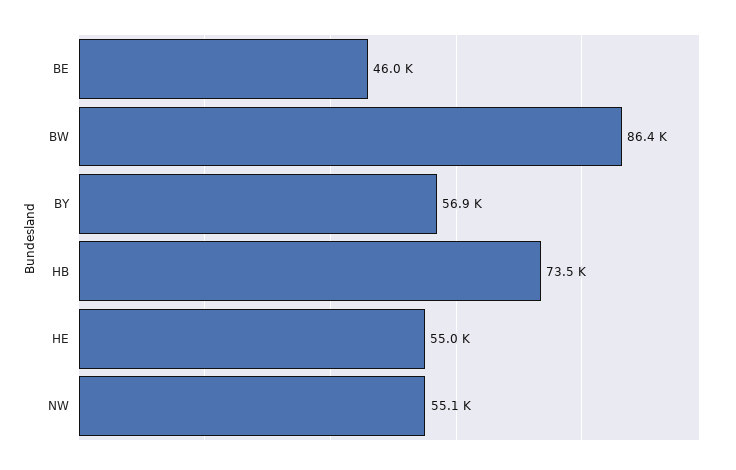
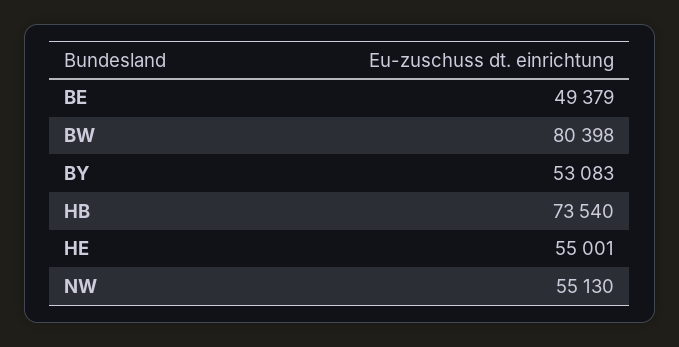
  {
-   "BE": 46000,
+   "BE": 49379,
-   "BW": 86400,
+   "BW": 80398,
-   "BY": 56900,
+   "BY": 53083,
    "HB": 73540,
    "HE": 55001,
    "NW": 55130
  }

